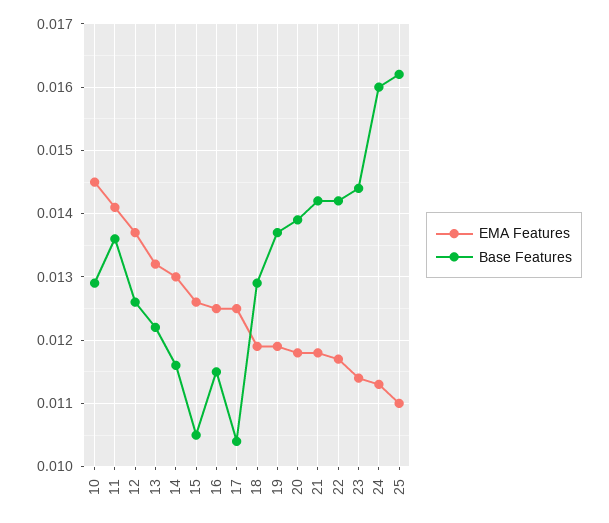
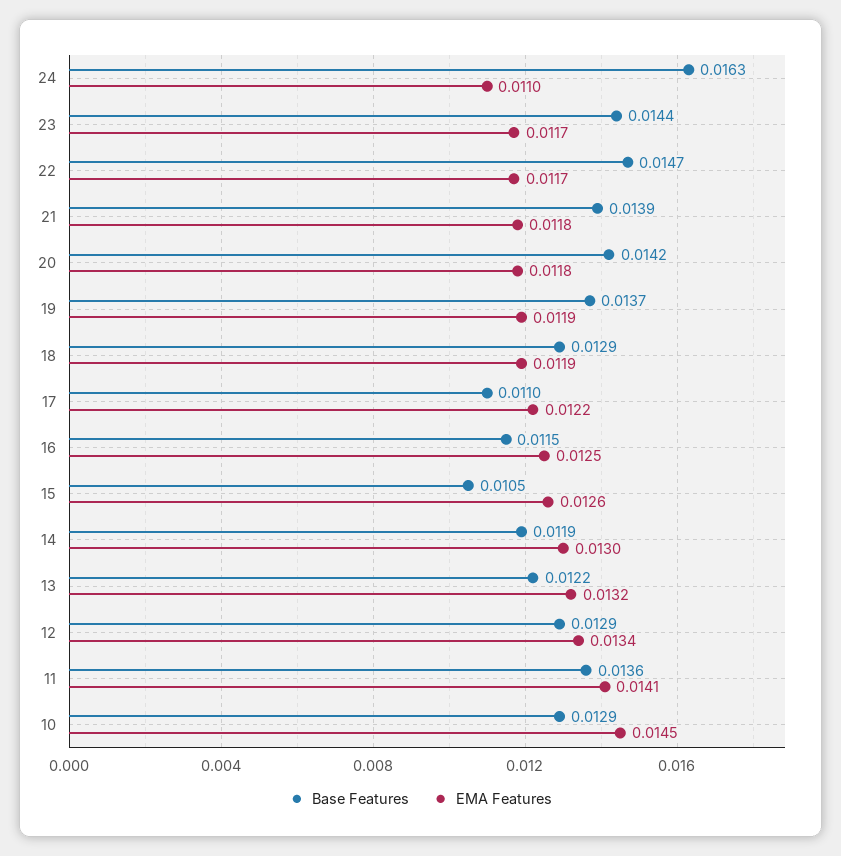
  {
    "EMA Features": {
      "10": 0.0145,
      "11": 0.0141,
-     "12": 0.0137,
+     "12": 0.0134,
      "13": 0.0132,
      "14": 0.013,
      "15": 0.0126,
      "16": 0.0125,
-     "17": 0.0125,
+     "17": 0.0122,
      "18": 0.0119,
      "19": 0.0119,
      "20": 0.0118,
      "21": 0.0118,
      "22": 0.0117,
-     "23": 0.0114,
+     "23": 0.0117,
-     "24": 0.0113,
+     "24": 0.011
-     "25": 0.011
    },
    "Base Features": {
      "10": 0.0129,
      "11": 0.0136,
-     "12": 0.0126,
+     "12": 0.0129,
      "13": 0.0122,
-     "14": 0.0116,
+     "14": 0.0119,
      "15": 0.0105,
      "16": 0.0115,
-     "17": 0.0104,
+     "17": 0.011,
      "18": 0.0129,
      "19": 0.0137,
-     "20": 0.0139,
+     "20": 0.0142,
-     "21": 0.0142,
+     "21": 0.0139,
-     "22": 0.0142,
+     "22": 0.0147,
      "23": 0.0144,
-     "24": 0.016,
+     "24": 0.0163
-     "25": 0.0162
    }
  }

